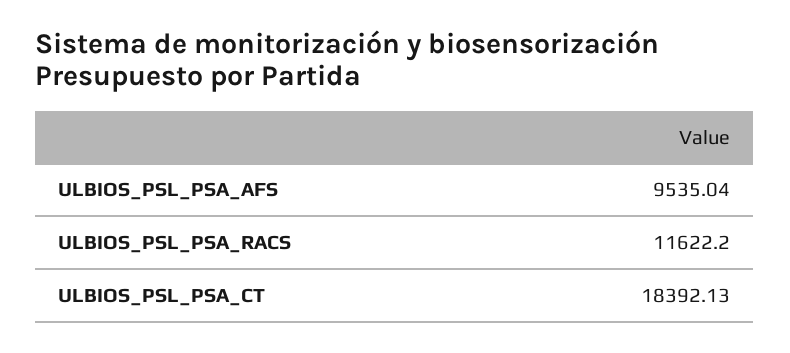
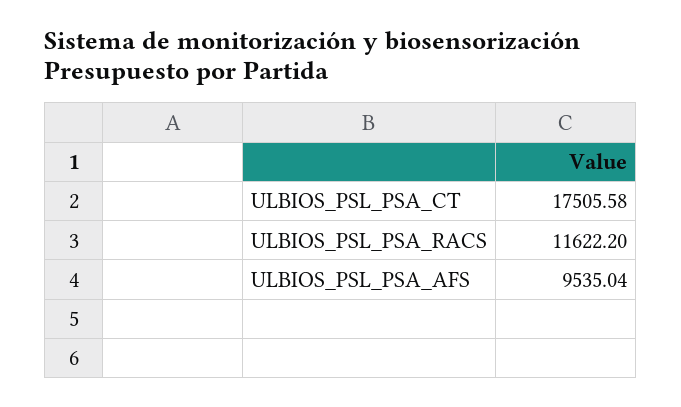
  {
    "ULBIOS_PSL_PSA_AFS": 9535.04,
    "ULBIOS_PSL_PSA_RACS": 11622.2,
-   "ULBIOS_PSL_PSA_CT": 18392.13
+   "ULBIOS_PSL_PSA_CT": 17505.58
  }

